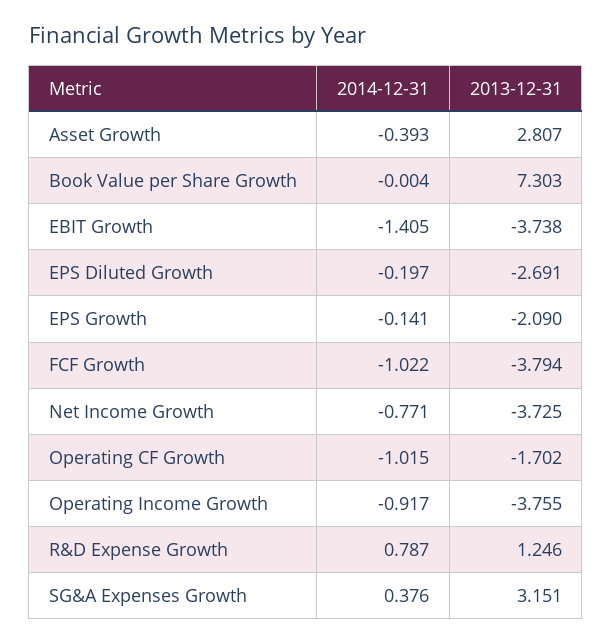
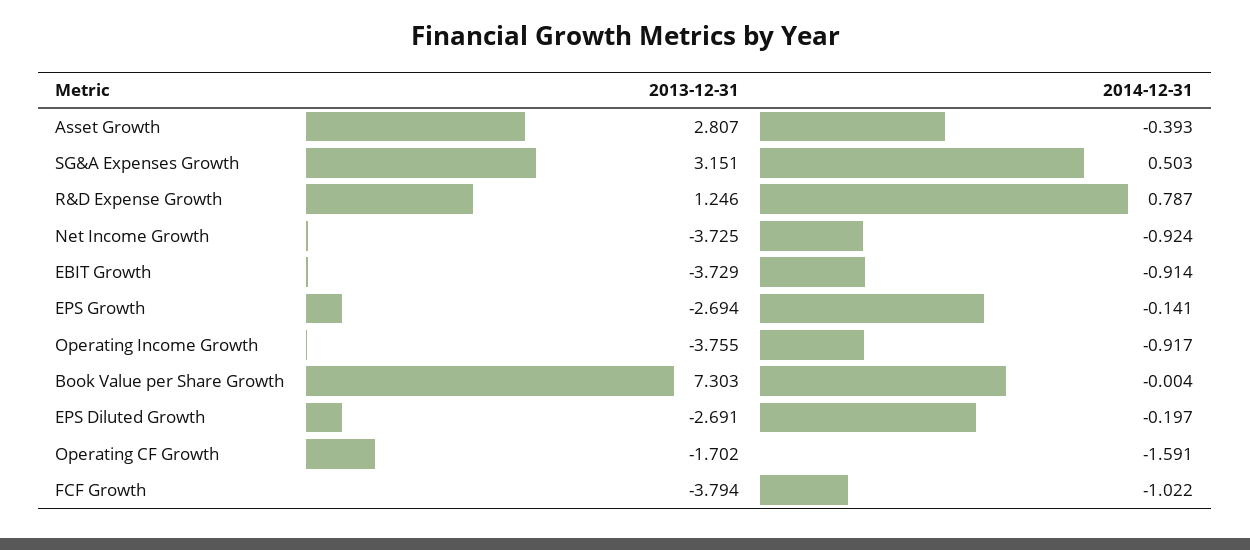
  {
    "2014-12-31": {
      "Asset Growth": -0.393,
      "Book Value per Share Growth": -0.004,
-     "EBIT Growth": -1.405,
+     "EBIT Growth": -0.914,
      "EPS Diluted Growth": -0.197,
      "EPS Growth": -0.141,
      "FCF Growth": -1.022,
-     "Net Income Growth": -0.771,
+     "Net Income Growth": -0.924,
-     "Operating CF Growth": -1.015,
+     "Operating CF Growth": -1.591,
      "Operating Income Growth": -0.917,
      "R&D Expense Growth": 0.787,
-     "SG&A Expenses Growth": 0.376
+     "SG&A Expenses Growth": 0.503
    },
    "2013-12-31": {
      "Asset Growth": 2.807,
      "Book Value per Share Growth": 7.303,
-     "EBIT Growth": -3.738,
+     "EBIT Growth": -3.729,
      "EPS Diluted Growth": -2.691,
-     "EPS Growth": -2.09,
+     "EPS Growth": -2.694,
      "FCF Growth": -3.794,
      "Net Income Growth": -3.725,
      "Operating CF Growth": -1.702,
      "Operating Income Growth": -3.755,
      "R&D Expense Growth": 1.246,
      "SG&A Expenses Growth": 3.151
    }
  }

